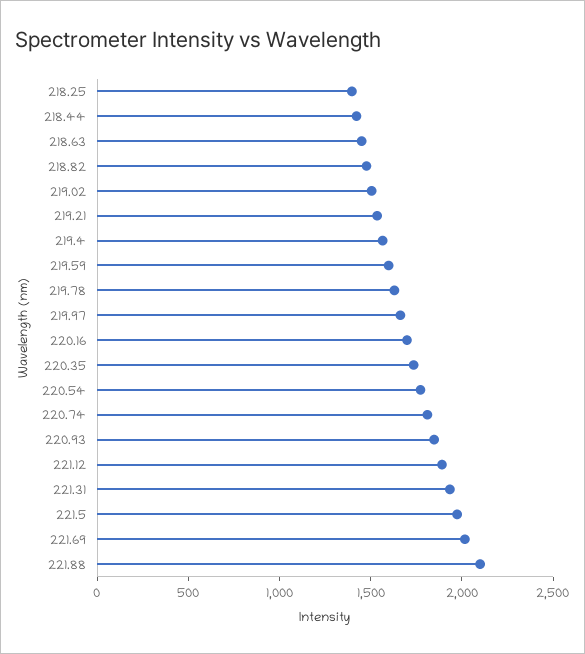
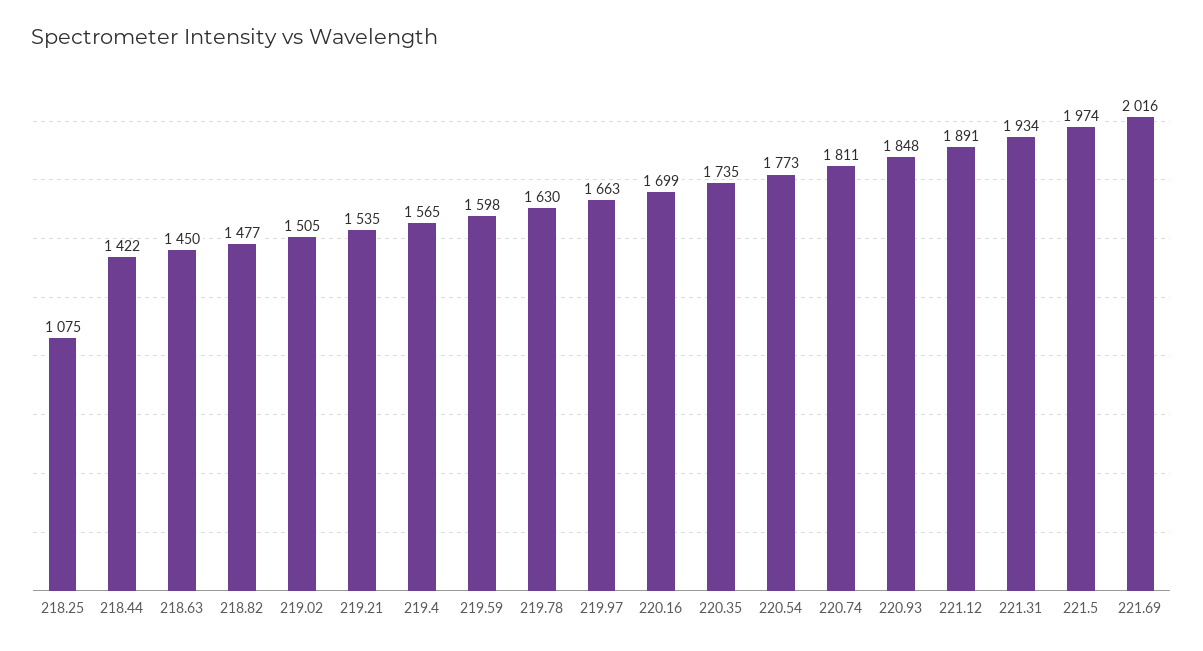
  {
-   "218.25": 1400,
+   "218.25": 1075,
    "218.44": 1422,
    "218.63": 1450,
    "218.82": 1477,
    "219.02": 1505,
    "219.21": 1535,
    "219.4": 1565,
    "219.59": 1598,
    "219.78": 1630,
    "219.97": 1663,
    "220.16": 1699,
    "220.35": 1735,
    "220.54": 1773,
    "220.74": 1811,
    "220.93": 1848,
    "221.12": 1891,
    "221.31": 1934,
    "221.5": 1974,
-   "221.69": 2016,
+   "221.69": 2016
-   "221.88": 2100
  }

